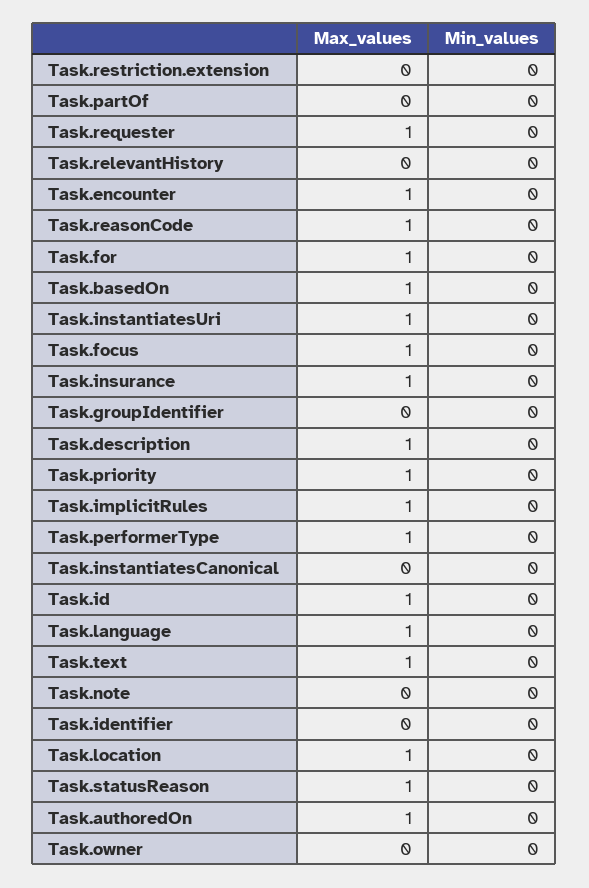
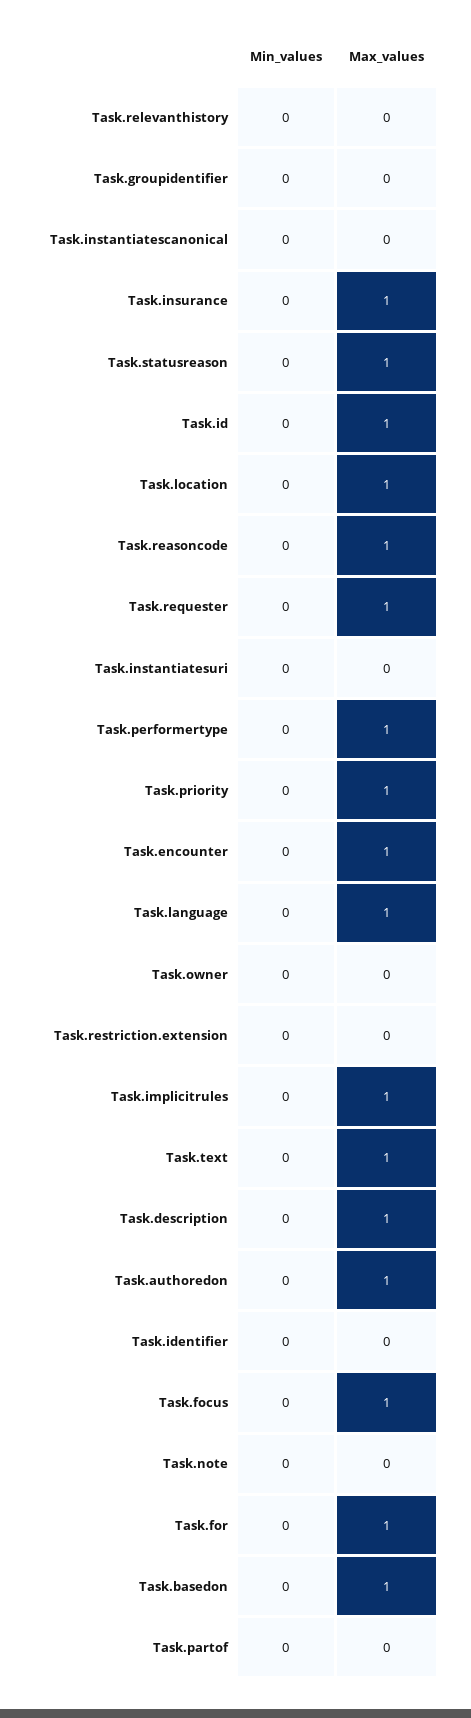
  {
    "Max_values": {
      "Task.restriction.extension": 0,
      "Task.partOf": 0,
      "Task.requester": 1,
      "Task.relevantHistory": 0,
      "Task.encounter": 1,
      "Task.reasonCode": 1,
      "Task.for": 1,
      "Task.basedOn": 1,
-     "Task.instantiatesUri": 1,
+     "Task.instantiatesUri": 0,
      "Task.focus": 1,
      "Task.insurance": 1,
      "Task.groupIdentifier": 0,
      "Task.description": 1,
      "Task.priority": 1,
      "Task.implicitRules": 1,
      "Task.performerType": 1,
      "Task.instantiatesCanonical": 0,
      "Task.id": 1,
      "Task.language": 1,
      "Task.text": 1,
      "Task.note": 0,
      "Task.identifier": 0,
      "Task.location": 1,
      "Task.statusReason": 1,
      "Task.authoredOn": 1,
      "Task.owner": 0
    },
    "Min_values": {
      "Task.restriction.extension": 0,
      "Task.partOf": 0,
      "Task.requester": 0,
      "Task.relevantHistory": 0,
      "Task.encounter": 0,
      "Task.reasonCode": 0,
      "Task.for": 0,
      "Task.basedOn": 0,
      "Task.instantiatesUri": 0,
      "Task.focus": 0,
      "Task.insurance": 0,
      "Task.groupIdentifier": 0,
      "Task.description": 0,
      "Task.priority": 0,
      "Task.implicitRules": 0,
      "Task.performerType": 0,
      "Task.instantiatesCanonical": 0,
      "Task.id": 0,
      "Task.language": 0,
      "Task.text": 0,
      "Task.note": 0,
      "Task.identifier": 0,
      "Task.location": 0,
      "Task.statusReason": 0,
      "Task.authoredOn": 0,
      "Task.owner": 0
    }
  }

